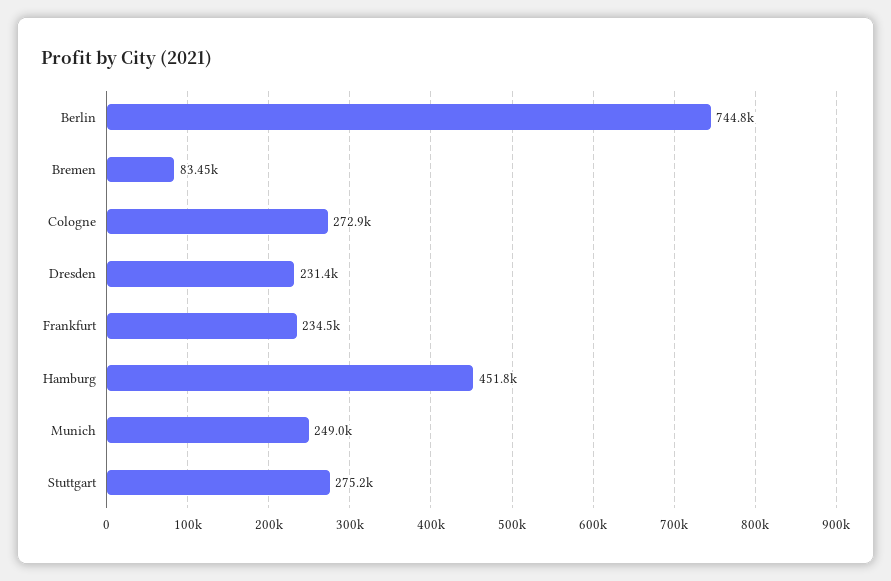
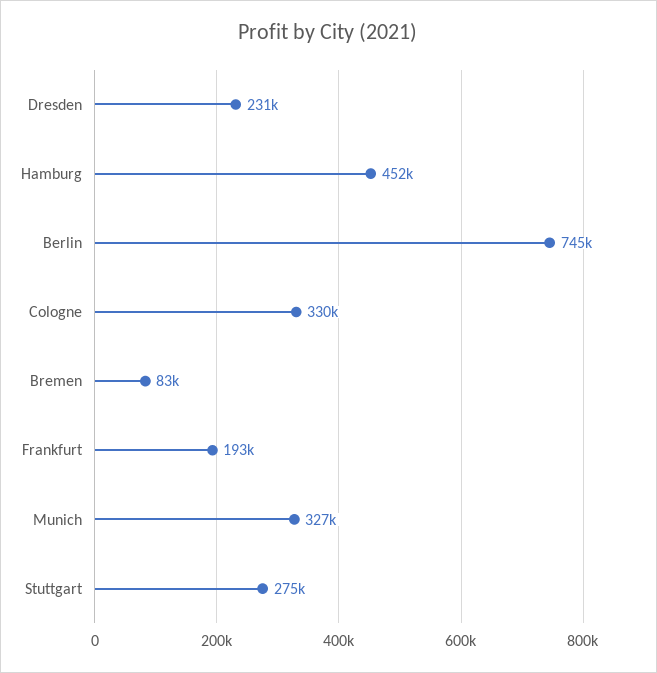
  {
    "Berlin": 744800,
    "Bremen": 83450,
-   "Cologne": 272900,
+   "Cologne": 330000,
    "Dresden": 231400,
-   "Frankfurt": 234500,
+   "Frankfurt": 193000,
    "Hamburg": 451800,
-   "Munich": 249000,
+   "Munich": 327000,
    "Stuttgart": 275200
  }

